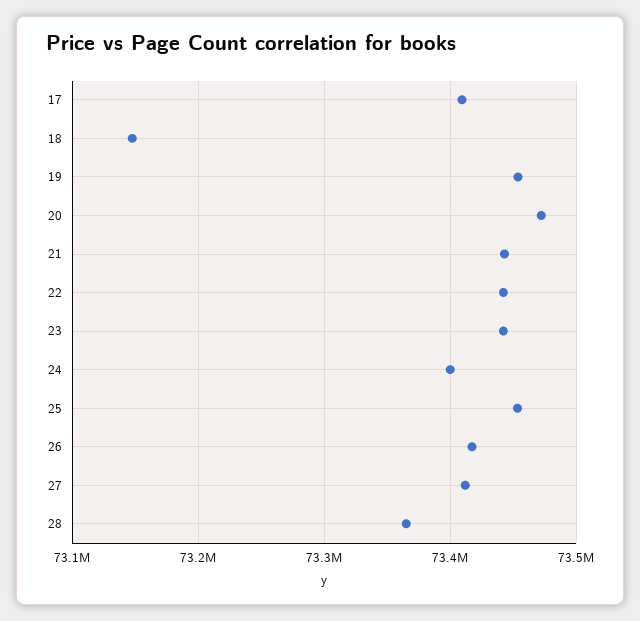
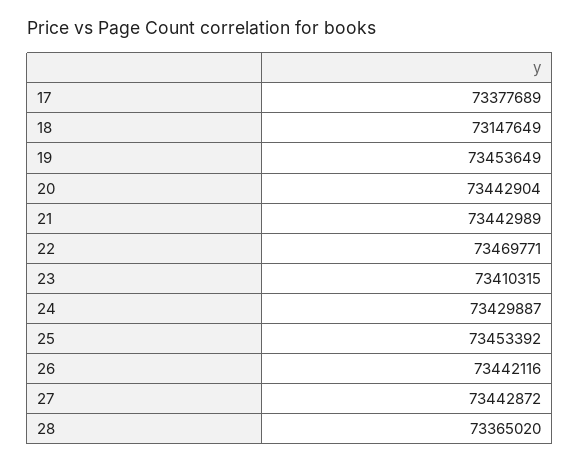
  {
-   "17": 73410000,
+   "17": 73377689,
    "18": 73147649,
    "19": 73453649,
-   "20": 73470000,
+   "20": 73442904,
    "21": 73442989,
-   "22": 73440000,
+   "22": 73469771,
-   "23": 73440000,
+   "23": 73410315,
-   "24": 73400000,
+   "24": 73429887,
    "25": 73453392,
-   "26": 73420000,
+   "26": 73442116,
-   "27": 73410000,
+   "27": 73442872,
    "28": 73365020
  }

